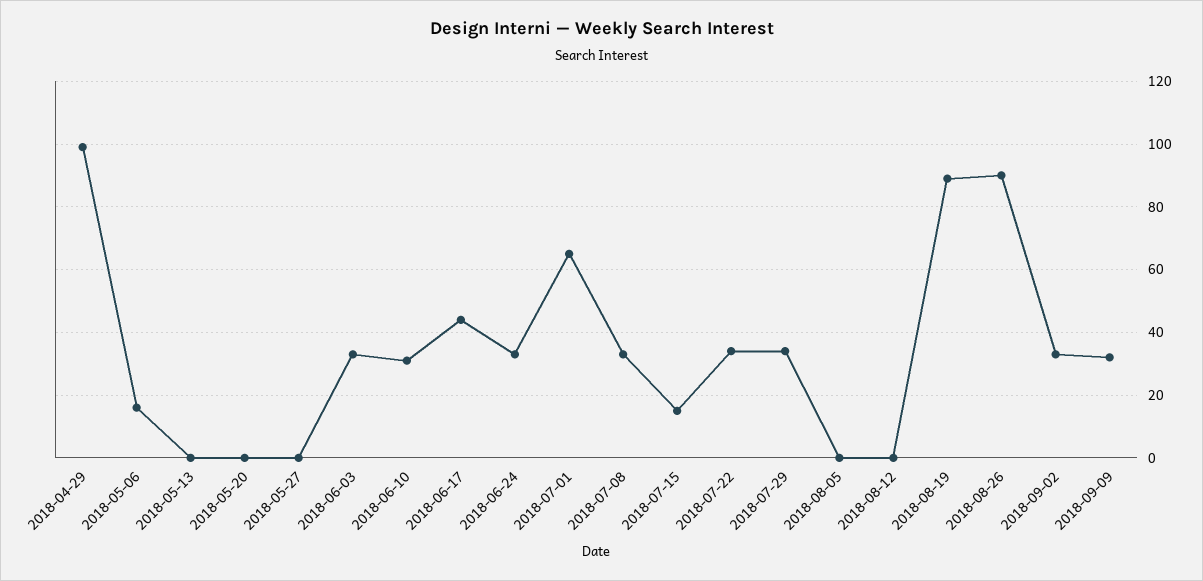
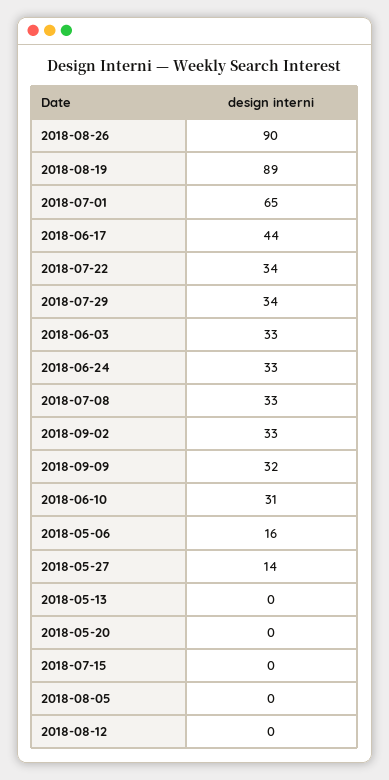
  {
-   "2018-04-29": 100,
    "2018-05-06": 16,
    "2018-05-13": 0,
    "2018-05-20": 0,
-   "2018-05-27": 0,
+   "2018-05-27": 14,
    "2018-06-03": 33,
    "2018-06-10": 31,
    "2018-06-17": 44,
    "2018-06-24": 33,
    "2018-07-01": 65,
    "2018-07-08": 33,
-   "2018-07-15": 15,
+   "2018-07-15": 0,
    "2018-07-22": 34,
    "2018-07-29": 34,
    "2018-08-05": 0,
    "2018-08-12": 0,
    "2018-08-19": 89,
    "2018-08-26": 90,
    "2018-09-02": 33,
    "2018-09-09": 32
  }

